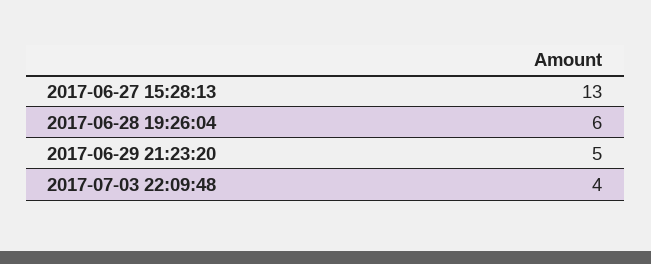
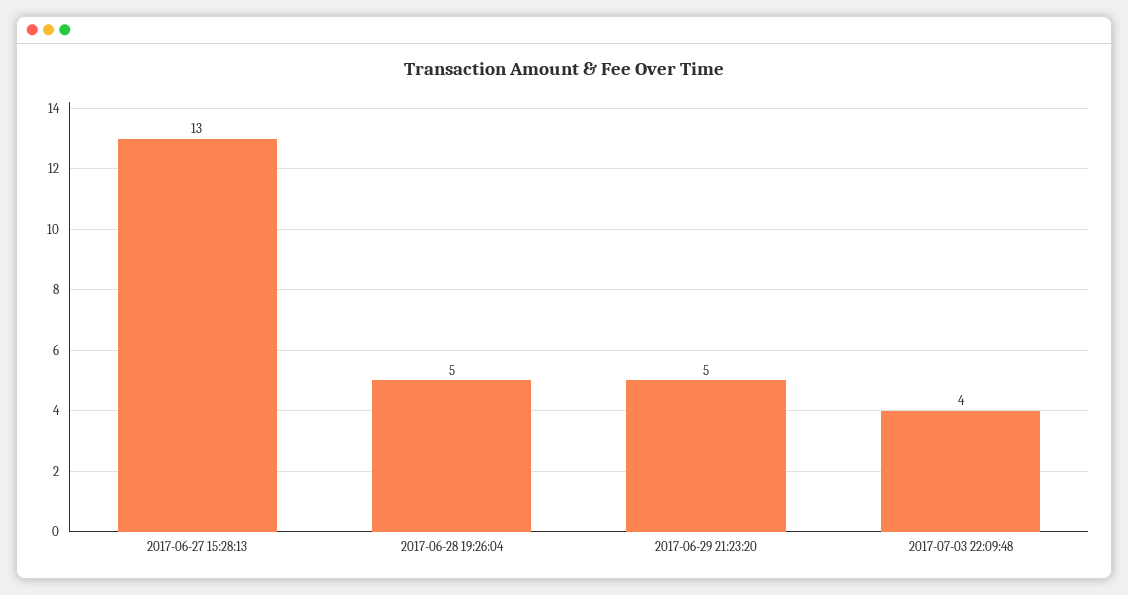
  {
    "2017-06-27 15:28:13": 13,
-   "2017-06-28 19:26:04": 6,
+   "2017-06-28 19:26:04": 5,
    "2017-06-29 21:23:20": 5,
    "2017-07-03 22:09:48": 4
  }

